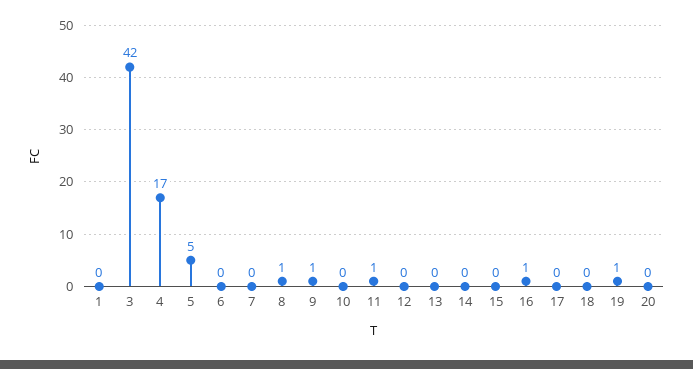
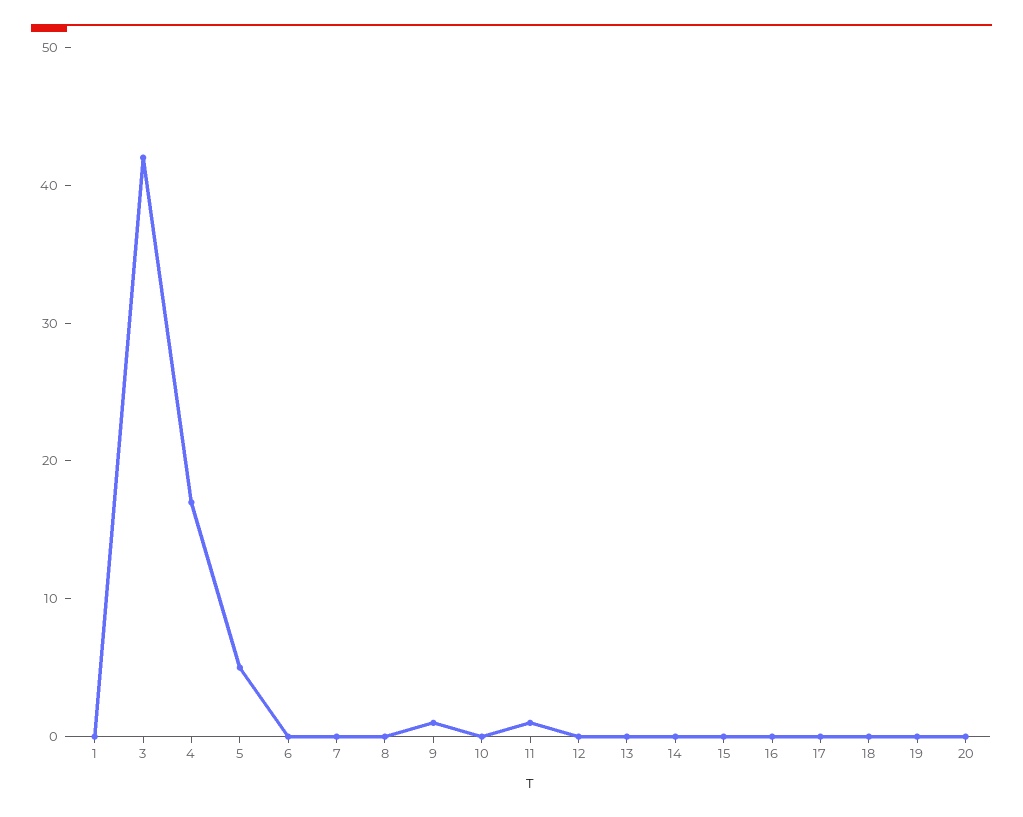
  {
    "1": 0,
    "3": 42,
    "4": 17,
    "5": 5,
    "6": 0,
    "7": 0,
-   "8": 1,
+   "8": 0,
    "9": 1,
    "10": 0,
    "11": 1,
    "12": 0,
    "13": 0,
    "14": 0,
    "15": 0,
-   "16": 1,
+   "16": 0,
    "17": 0,
    "18": 0,
-   "19": 1,
+   "19": 0,
    "20": 0
  }

